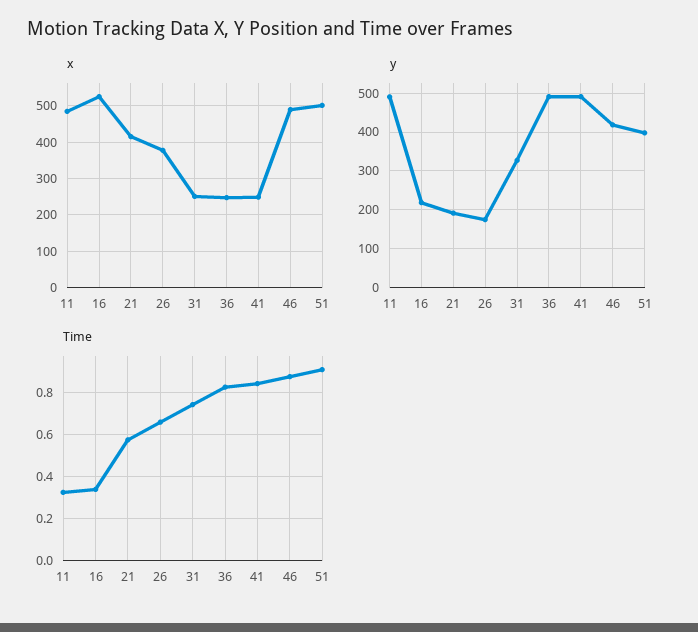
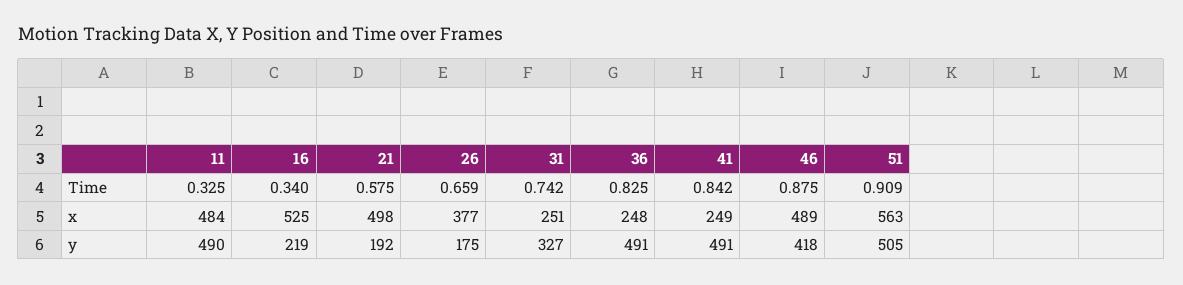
  {
    "x": {
      "11": 484,
      "16": 525,
-     "21": 420,
+     "21": 498,
      "26": 377,
      "31": 251,
      "36": 248,
      "41": 249,
      "46": 489,
-     "51": 500
+     "51": 563
    },
    "y": {
      "11": 490,
      "16": 219,
      "21": 192,
      "26": 175,
      "31": 327,
      "36": 491,
      "41": 491,
      "46": 418,
-     "51": 400
+     "51": 505
    },
    "Time": {
      "11": 0.325,
      "16": 0.34,
      "21": 0.575,
      "26": 0.659,
      "31": 0.742,
      "36": 0.825,
      "41": 0.842,
      "46": 0.875,
      "51": 0.909
    }
  }

